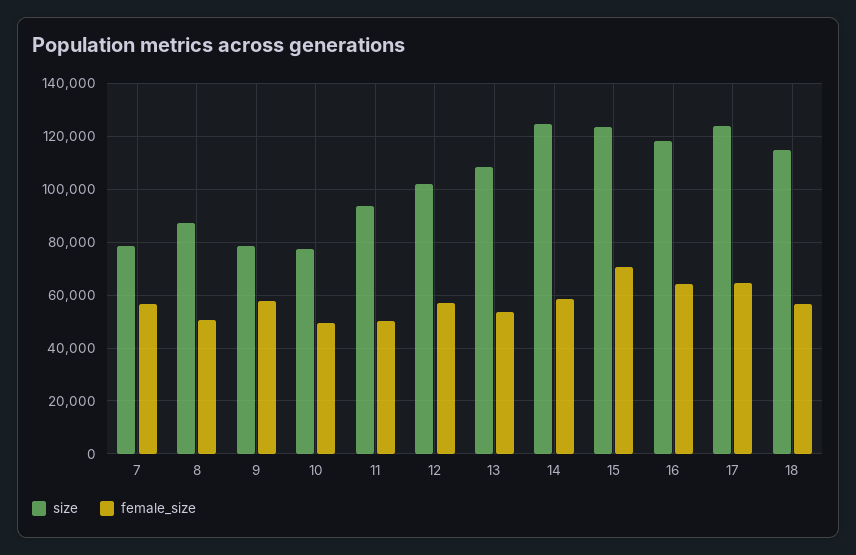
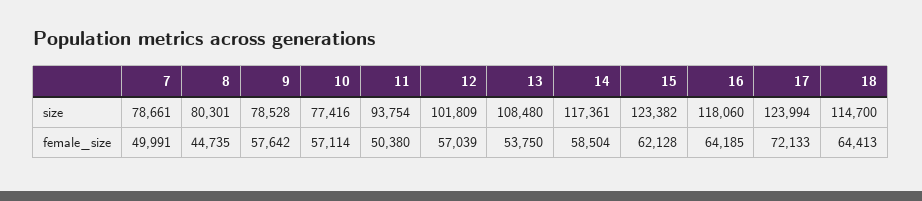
  {
    "size": {
      "7": 78661,
-     "8": 87500,
+     "8": 80301,
      "9": 78528,
      "10": 77416,
      "11": 93754,
      "12": 101809,
      "13": 108480,
-     "14": 125000,
+     "14": 117361,
      "15": 123382,
      "16": 118060,
      "17": 123994,
      "18": 114700
    },
    "female_size": {
-     "7": 57500,
+     "7": 49991,
-     "8": 50000,
+     "8": 44735,
      "9": 57642,
-     "10": 50000,
+     "10": 57114,
      "11": 50380,
      "12": 57039,
      "13": 53750,
      "14": 58504,
-     "15": 70000,
+     "15": 62128,
      "16": 64185,
-     "17": 65000,
+     "17": 72133,
-     "18": 57500
+     "18": 64413
    }
  }

